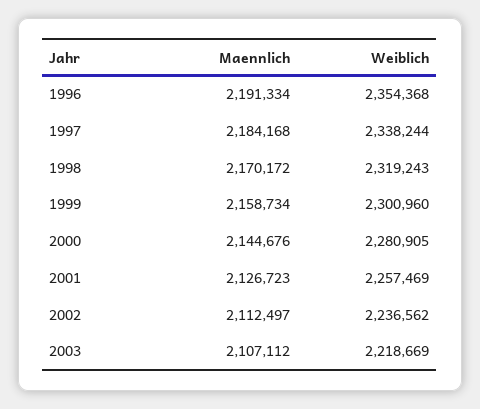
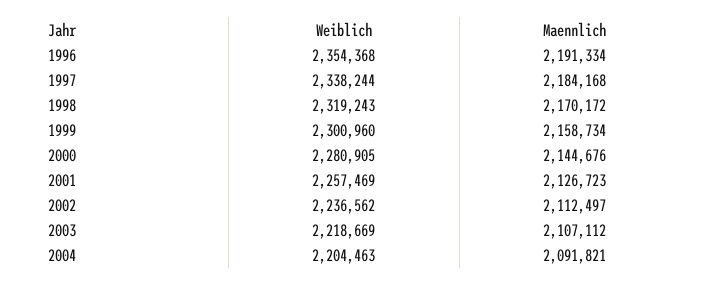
  {
    "Maennlich": {
      "1996": 2191334,
      "1997": 2184168,
      "1998": 2170172,
      "1999": 2158734,
      "2000": 2144676,
      "2001": 2126723,
      "2002": 2112497,
-     "2003": 2107112
+     "2003": 2107112,
+     "2004": 2091821
    },
    "Weiblich": {
      "1996": 2354368,
      "1997": 2338244,
      "1998": 2319243,
      "1999": 2300960,
      "2000": 2280905,
      "2001": 2257469,
      "2002": 2236562,
-     "2003": 2218669
+     "2003": 2218669,
+     "2004": 2204463
    }
  }

